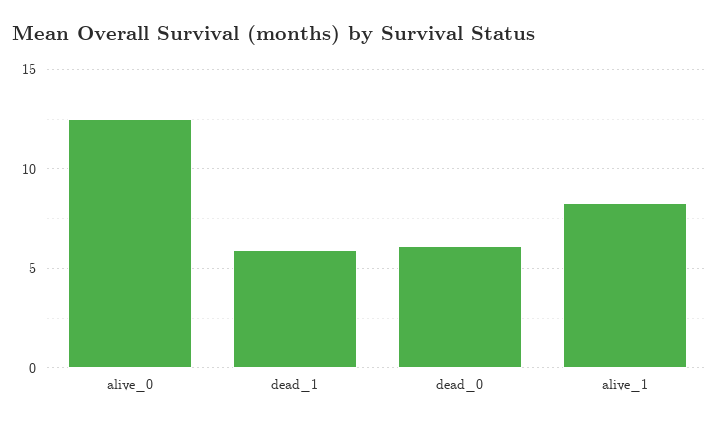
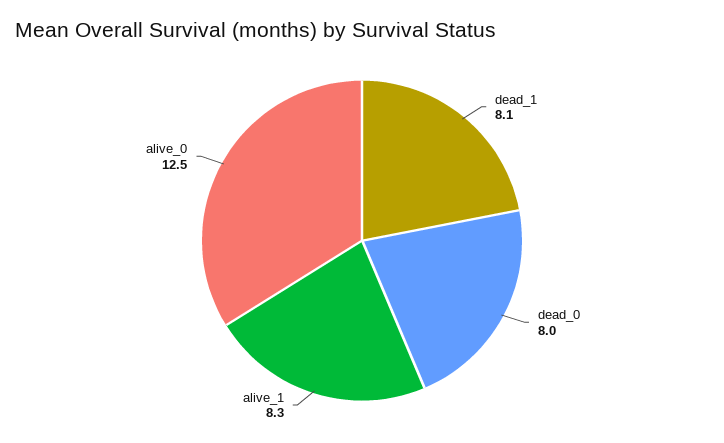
  {
    "alive_0": 12.5,
-   "dead_1": 6,
+   "dead_1": 8.1,
-   "dead_0": 6,
+   "dead_0": 8,
    "alive_1": 8.3
  }

